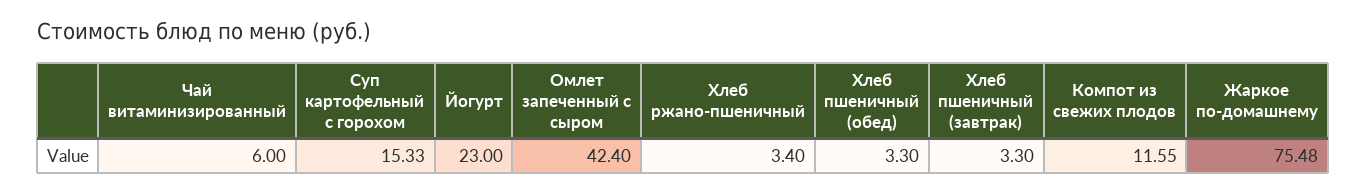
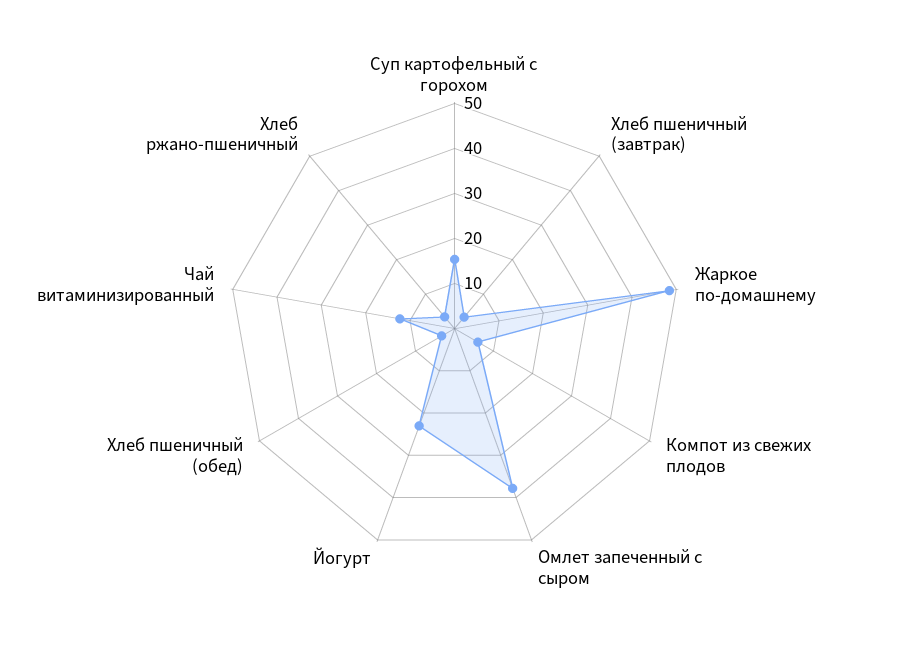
  {
-   "Чай витаминизированный": 6,
+   "Чай витаминизированный": 12,
    "Суп картофельный с горохом": 15.33,
    "Йогурт": 23,
-   "Омлет запеченный с сыром": 42.4,
+   "Омлет запеченный с сыром": 38,
    "Хлеб ржано-пшеничный": 3.4,
    "Хлеб пшеничный (обед)": 3.3,
    "Хлеб пшеничный (завтрак)": 3.3,
-   "Компот из свежих плодов": 11.55,
+   "Компот из свежих плодов": 6,
-   "Жаркое по-домашнему": 75.48
+   "Жаркое по-домашнему": 48
  }

